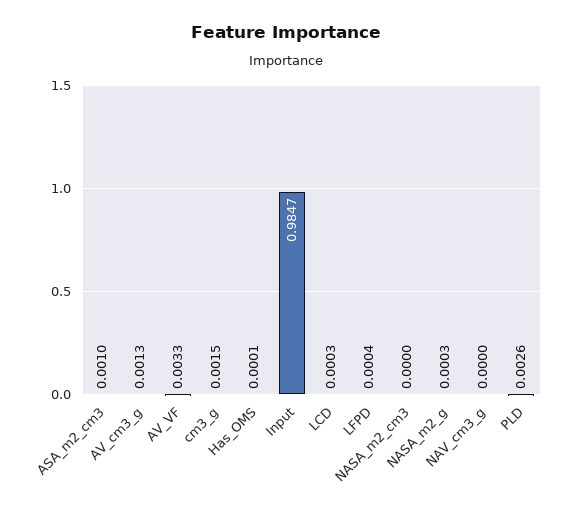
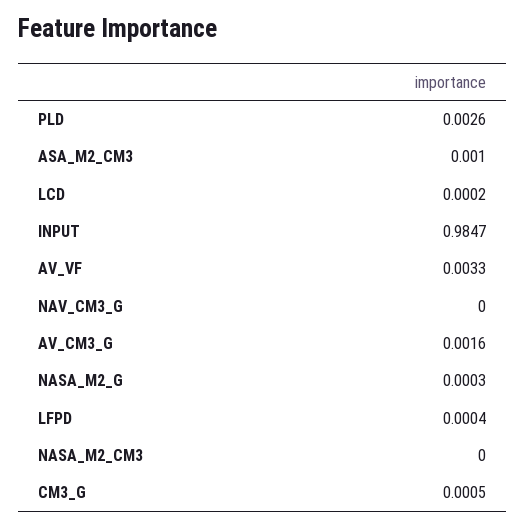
  {
    "ASA_m2_cm3": 0.001,
-   "AV_cm3_g": 0.0013,
+   "AV_cm3_g": 0.0016,
    "AV_VF": 0.0033,
-   "cm3_g": 0.0015,
+   "cm3_g": 0.0005,
-   "Has_OMS": 0.0001,
    "Input": 0.9847,
-   "LCD": 0.0003,
+   "LCD": 0.0002,
    "LFPD": 0.0004,
    "NASA_m2_cm3": 0,
    "NASA_m2_g": 0.0003,
    "NAV_cm3_g": 0,
    "PLD": 0.0026
  }

